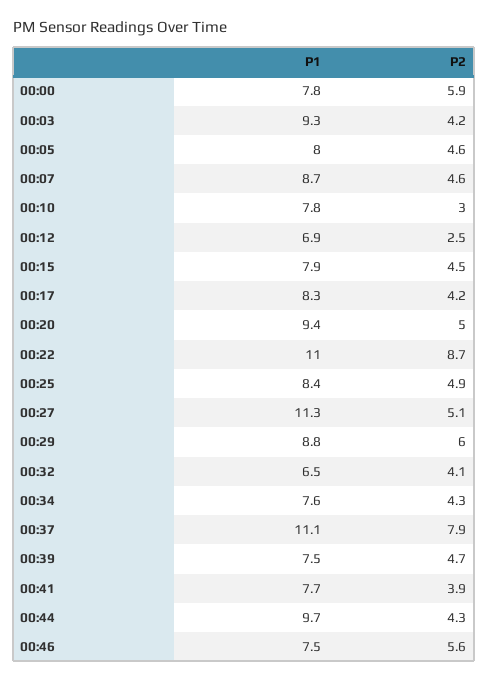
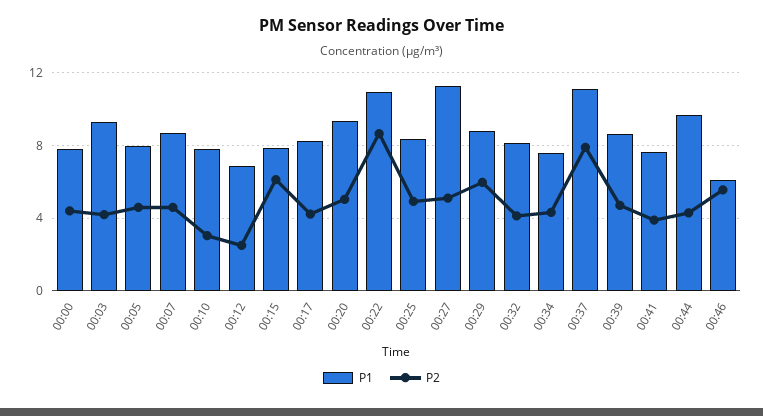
  {
    "P1": {
      "00:00": 7.8,
      "00:03": 9.3,
      "00:05": 8,
      "00:07": 8.7,
      "00:10": 7.8,
      "00:12": 6.9,
      "00:15": 7.9,
      "00:17": 8.3,
      "00:20": 9.4,
      "00:22": 11,
      "00:25": 8.4,
      "00:27": 11.3,
      "00:29": 8.8,
-     "00:32": 6.5,
+     "00:32": 8,
      "00:34": 7.6,
      "00:37": 11.1,
-     "00:39": 7.5,
+     "00:39": 8.5,
      "00:41": 7.7,
      "00:44": 9.7,
-     "00:46": 7.5
+     "00:46": 6
    },
    "P2": {
-     "00:00": 5.9,
+     "00:00": 4.5,
      "00:03": 4.2,
      "00:05": 4.6,
      "00:07": 4.6,
      "00:10": 3,
      "00:12": 2.5,
-     "00:15": 4.5,
+     "00:15": 6,
      "00:17": 4.2,
      "00:20": 5,
      "00:22": 8.7,
      "00:25": 4.9,
      "00:27": 5.1,
      "00:29": 6,
      "00:32": 4.1,
      "00:34": 4.3,
      "00:37": 7.9,
      "00:39": 4.7,
      "00:41": 3.9,
      "00:44": 4.3,
      "00:46": 5.6
    }
  }

